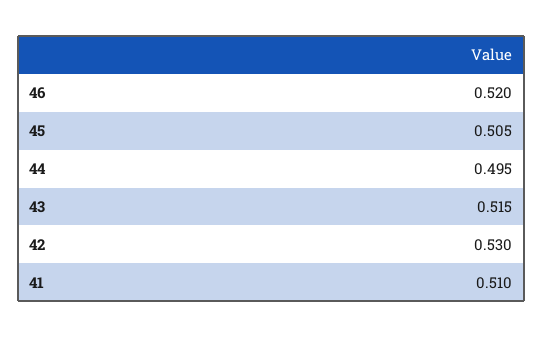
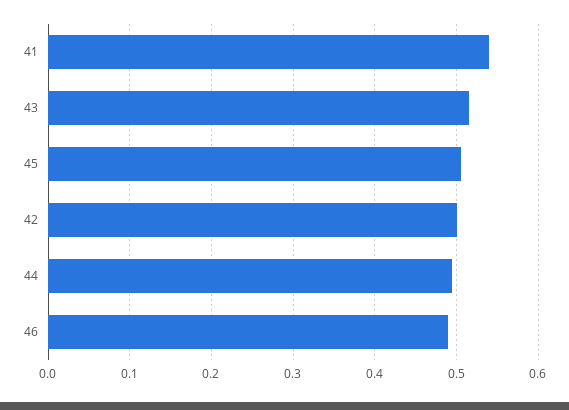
  {
-   "46": 0.52,
+   "46": 0.49,
    "45": 0.505,
    "44": 0.495,
    "43": 0.515,
-   "42": 0.53,
+   "42": 0.5,
-   "41": 0.51
+   "41": 0.54
  }

